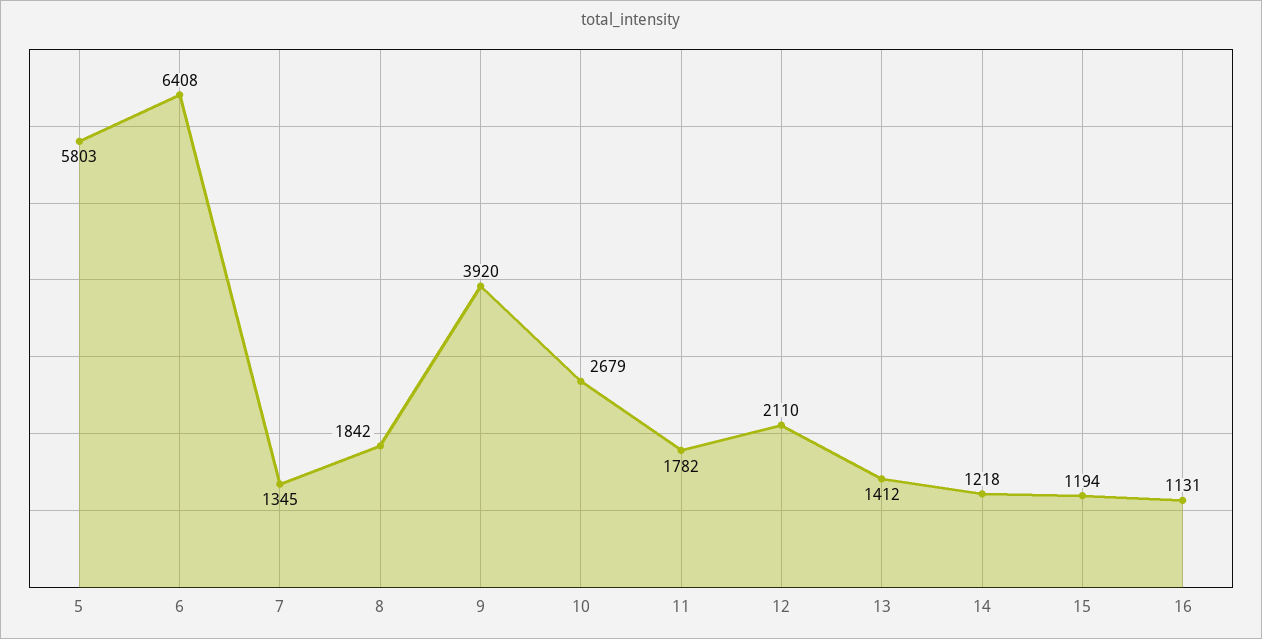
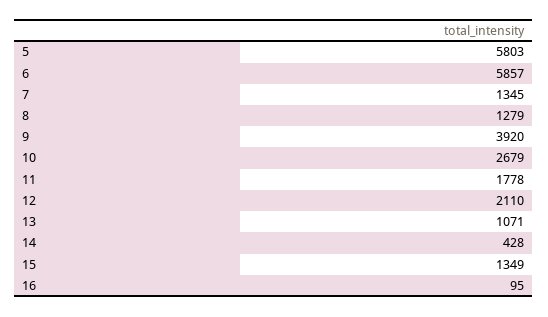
  {
    "5": 5803,
-   "6": 6408,
+   "6": 5857,
    "7": 1345,
-   "8": 1842,
+   "8": 1279,
    "9": 3920,
    "10": 2679,
-   "11": 1782,
+   "11": 1778,
    "12": 2110,
-   "13": 1412,
+   "13": 1071,
-   "14": 1218,
+   "14": 428,
-   "15": 1194,
+   "15": 1349,
-   "16": 1131
+   "16": 95
  }

